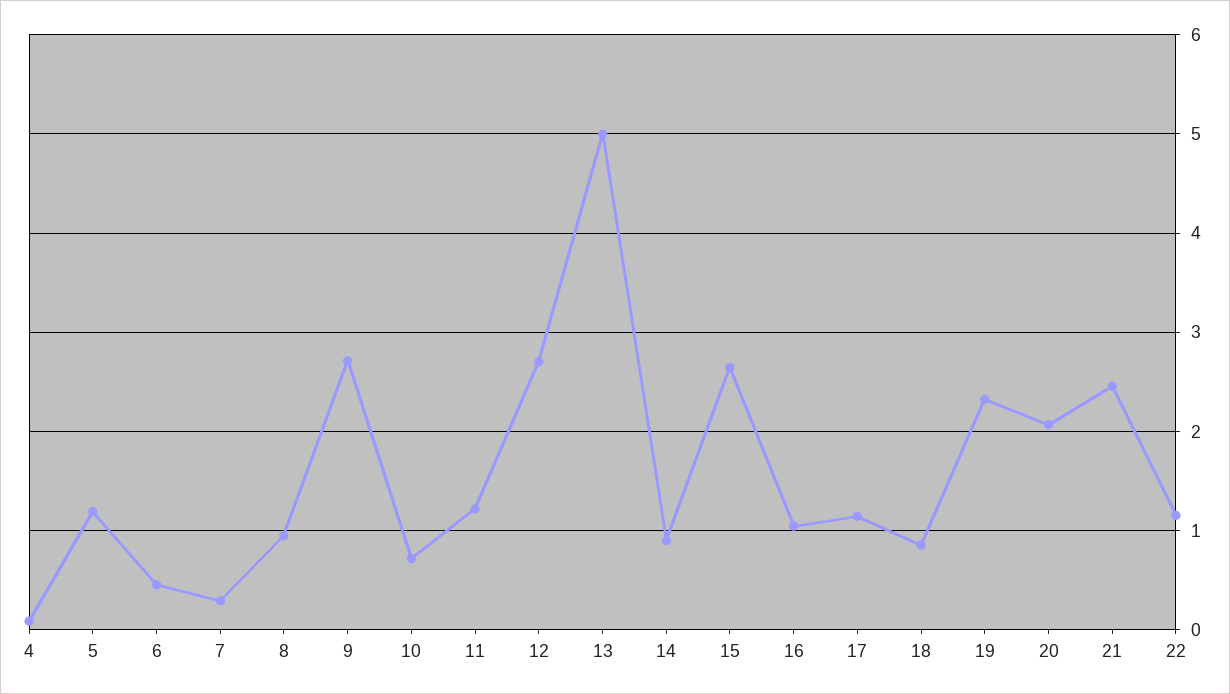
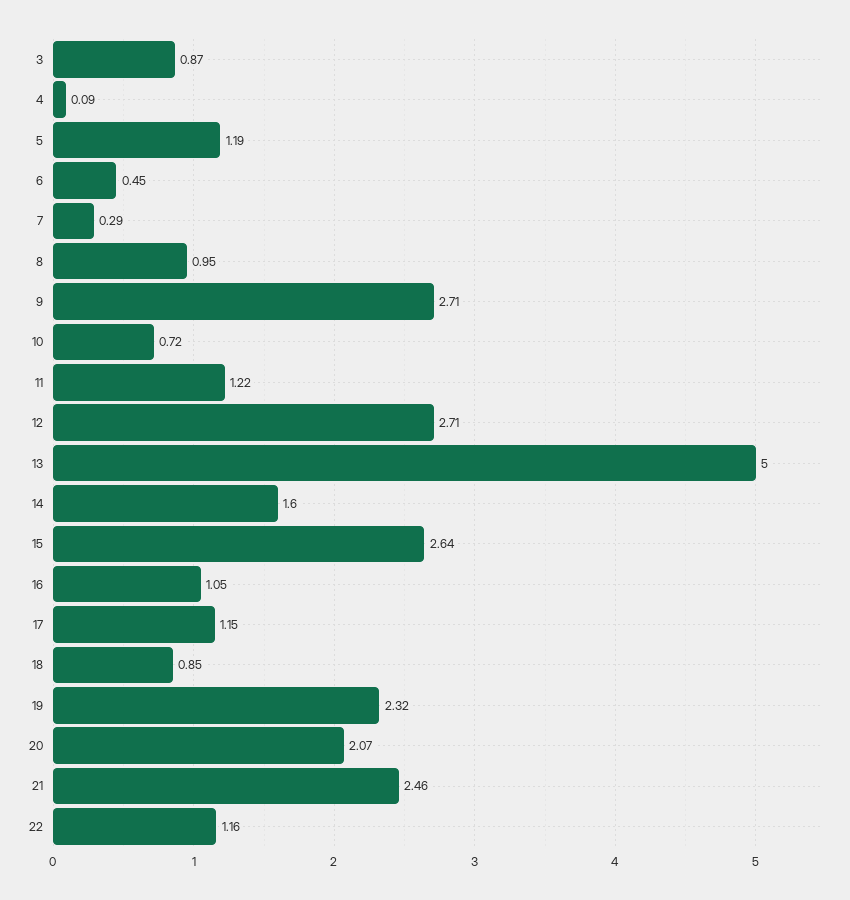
  {
    "4": 0.09,
    "5": 1.19,
    "6": 0.45,
    "7": 0.29,
    "8": 0.95,
    "9": 2.71,
    "10": 0.72,
    "11": 1.22,
    "12": 2.71,
    "13": 5,
-   "14": 0.9,
+   "14": 1.6,
    "15": 2.64,
    "16": 1.05,
    "17": 1.15,
    "18": 0.85,
    "19": 2.32,
    "20": 2.07,
    "21": 2.46,
-   "22": 1.16
+   "22": 1.16,
+   "3": 0.87
  }

